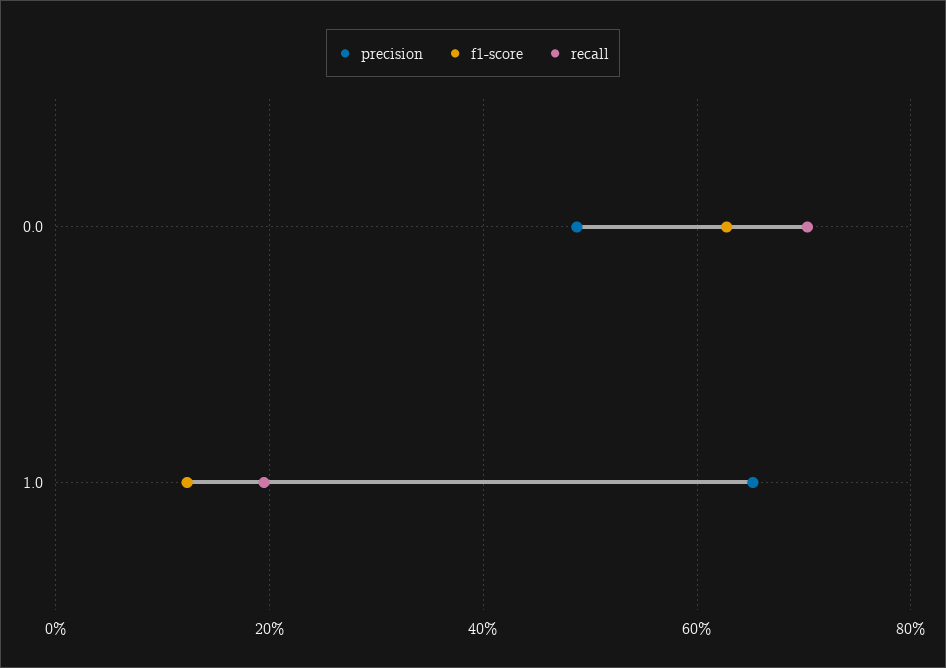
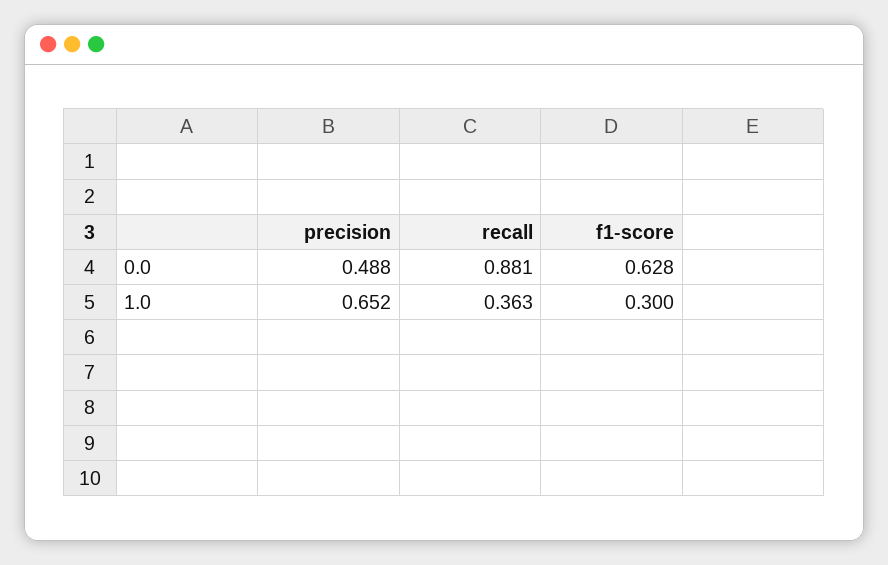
  {
    "precision": {
      "0.0": 0.488,
      "1.0": 0.652
    },
    "f1-score": {
      "0.0": 0.628,
-     "1.0": 0.12
+     "1.0": 0.3
    },
    "recall": {
-     "0.0": 0.7,
+     "0.0": 0.881,
-     "1.0": 0.2
+     "1.0": 0.363
    }
  }

